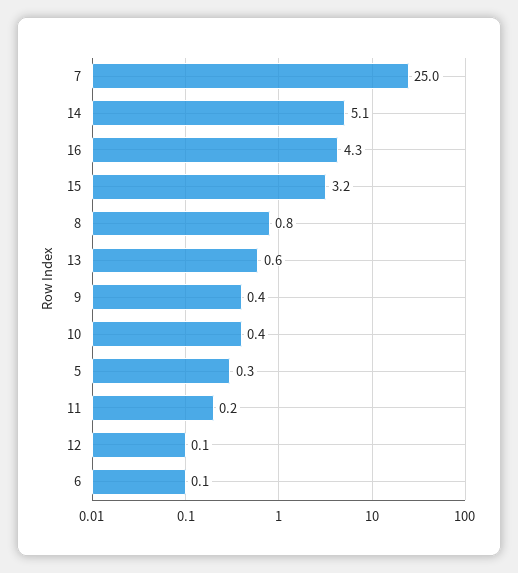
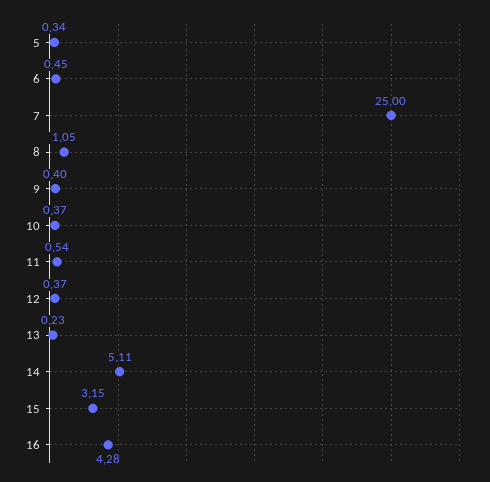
  {
    "7": 25,
    "14": 5.11,
    "16": 4.28,
    "15": 3.15,
-   "8": 0.8,
+   "8": 1.05,
-   "13": 0.6,
+   "13": 0.23,
    "9": 0.4,
    "10": 0.37,
    "5": 0.34,
-   "11": 0.2,
+   "11": 0.54,
-   "12": 0.1,
+   "12": 0.37,
-   "6": 0.1
+   "6": 0.45
  }

